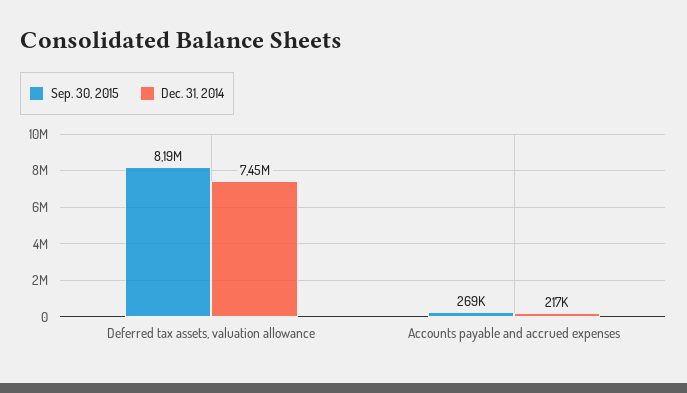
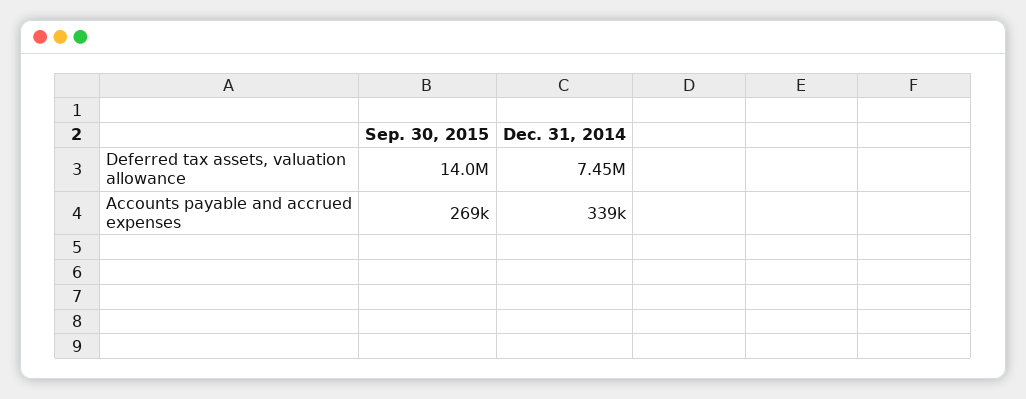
  {
    "Sep. 30, 2015": {
-     "Deferred tax assets, valuation allowance": 8190000,
+     "Deferred tax assets, valuation allowance": 14000000,
      "Accounts payable and accrued expenses": 269000
    },
    "Dec. 31, 2014": {
      "Deferred tax assets, valuation allowance": 7450000,
-     "Accounts payable and accrued expenses": 217000
+     "Accounts payable and accrued expenses": 339000
    }
  }

